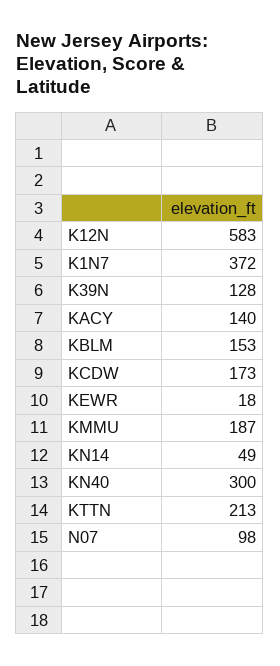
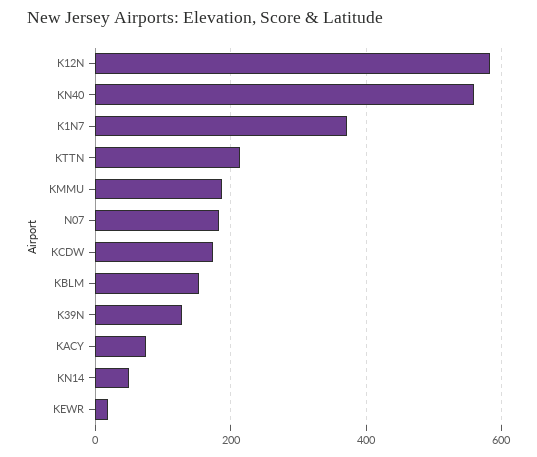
  {
    "K12N": 583,
    "K1N7": 372,
    "K39N": 128,
-   "KACY": 140,
+   "KACY": 80,
    "KBLM": 153,
    "KCDW": 173,
    "KEWR": 18,
    "KMMU": 187,
    "KN14": 49,
-   "KN40": 300,
+   "KN40": 560,
    "KTTN": 213,
-   "N07": 98
+   "N07": 180
  }

